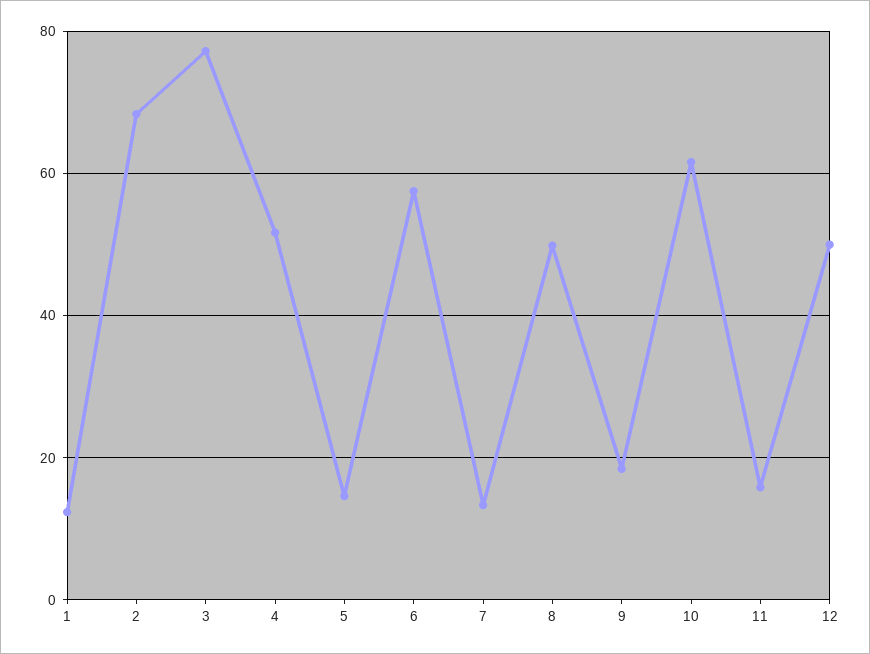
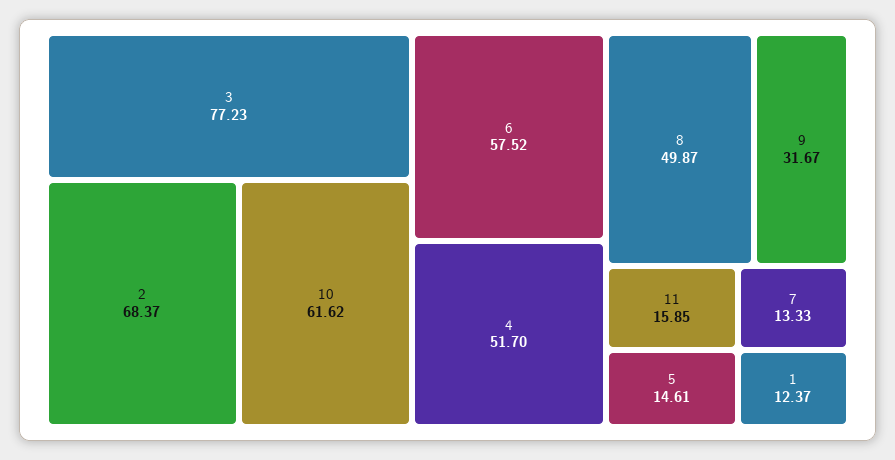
  {
    "1": 12.37,
    "2": 68.37,
    "3": 77.23,
    "4": 51.7,
    "5": 14.61,
    "6": 57.52,
    "7": 13.33,
    "8": 49.87,
-   "9": 18,
+   "9": 31.67,
    "10": 61.62,
-   "11": 15.85,
+   "11": 15.85
-   "12": 50
  }

